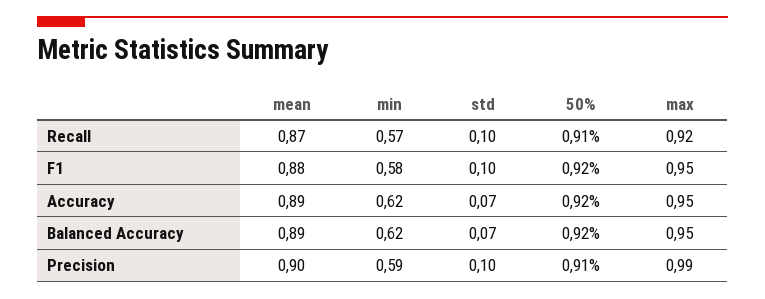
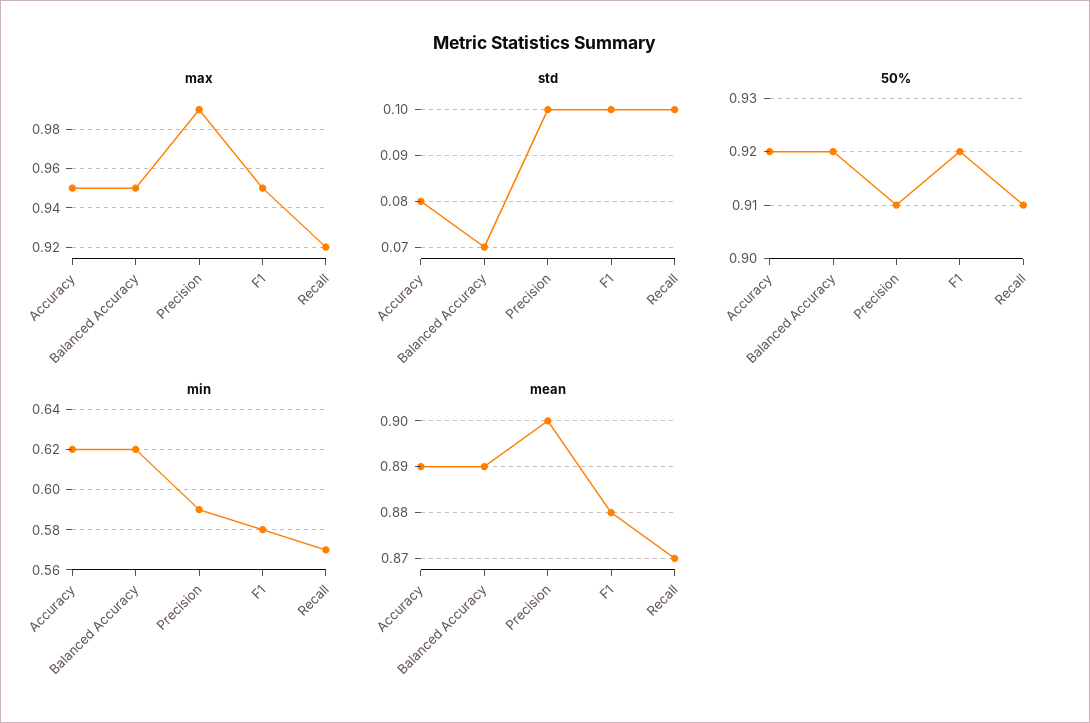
  {
    "mean": {
      "Recall": 0.87,
      "F1": 0.88,
      "Accuracy": 0.89,
      "Balanced Accuracy": 0.89,
      "Precision": 0.9
    },
    "min": {
      "Recall": 0.57,
      "F1": 0.58,
      "Accuracy": 0.62,
      "Balanced Accuracy": 0.62,
      "Precision": 0.59
    },
    "std": {
      "Recall": 0.1,
      "F1": 0.1,
-     "Accuracy": 0.07,
+     "Accuracy": 0.08,
      "Balanced Accuracy": 0.07,
      "Precision": 0.1
    },
    "50%": {
      "Recall": 0.91,
      "F1": 0.92,
      "Accuracy": 0.92,
      "Balanced Accuracy": 0.92,
      "Precision": 0.91
    },
    "max": {
      "Recall": 0.92,
      "F1": 0.95,
      "Accuracy": 0.95,
      "Balanced Accuracy": 0.95,
      "Precision": 0.99
    }
  }

